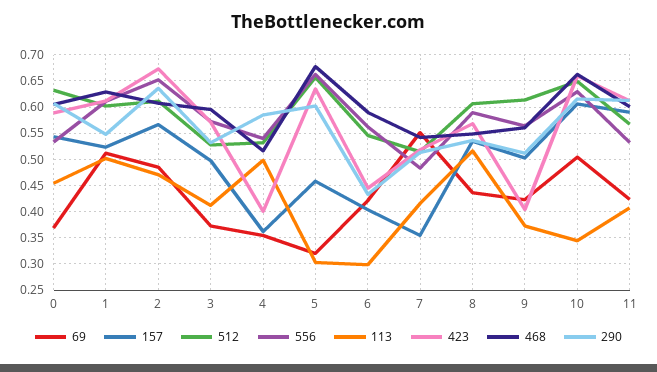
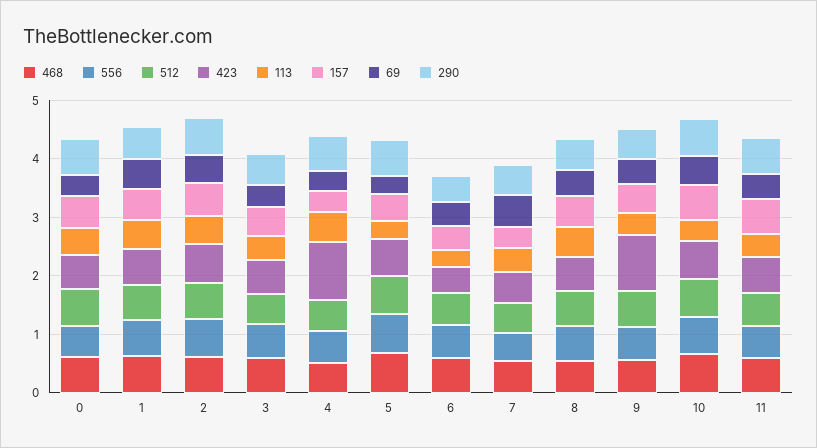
  {
    "69": {
      "0": 0.375,
      "1": 0.5,
      "2": 0.475,
      "3": 0.375,
      "4": 0.35,
      "5": 0.325,
      "6": 0.425,
      "7": 0.55,
      "8": 0.425,
      "9": 0.425,
      "10": 0.5,
      "11": 0.425
    },
    "157": {
      "0": 0.55,
      "1": 0.525,
      "2": 0.575,
      "3": 0.5,
      "4": 0.35,
      "5": 0.45,
      "6": 0.4,
      "7": 0.35,
      "8": 0.525,
      "9": 0.5,
      "10": 0.6,
      "11": 0.6
    },
    "512": {
      "0": 0.625,
      "1": 0.6,
      "2": 0.6,
      "3": 0.525,
      "4": 0.525,
      "5": 0.65,
      "6": 0.55,
      "7": 0.525,
      "8": 0.6,
      "9": 0.625,
      "10": 0.65,
      "11": 0.575
    },
    "556": {
      "0": 0.525,
      "1": 0.6,
      "2": 0.65,
      "3": 0.575,
      "4": 0.55,
      "5": 0.675,
      "6": 0.55,
      "7": 0.475,
      "8": 0.6,
      "9": 0.575,
      "10": 0.625,
      "11": 0.525
    },
    "113": {
      "0": 0.45,
      "1": 0.5,
      "2": 0.475,
      "3": 0.4,
      "4": 0.5,
      "5": 0.3,
      "6": 0.3,
      "7": 0.425,
      "8": 0.525,
      "9": 0.375,
      "10": 0.35,
      "11": 0.4
    },
    "423": {
      "0": 0.6,
      "1": 0.6,
      "2": 0.675,
      "3": 0.575,
-     "4": 0.4,
+     "4": 1,
      "5": 0.625,
      "6": 0.45,
      "7": 0.525,
      "8": 0.575,
-     "9": 0.4,
+     "9": 1,
      "10": 0.65,
      "11": 0.6
    },
    "468": {
      "0": 0.6,
      "1": 0.625,
      "2": 0.6,
      "3": 0.6,
      "4": 0.525,
      "5": 0.675,
      "6": 0.6,
      "7": 0.55,
      "8": 0.55,
      "9": 0.55,
      "10": 0.65,
      "11": 0.6
    },
    "290": {
      "0": 0.6,
      "1": 0.55,
      "2": 0.625,
      "3": 0.525,
      "4": 0.575,
      "5": 0.6,
      "6": 0.425,
      "7": 0.525,
      "8": 0.525,
      "9": 0.5,
      "10": 0.625,
      "11": 0.625
    }
  }

